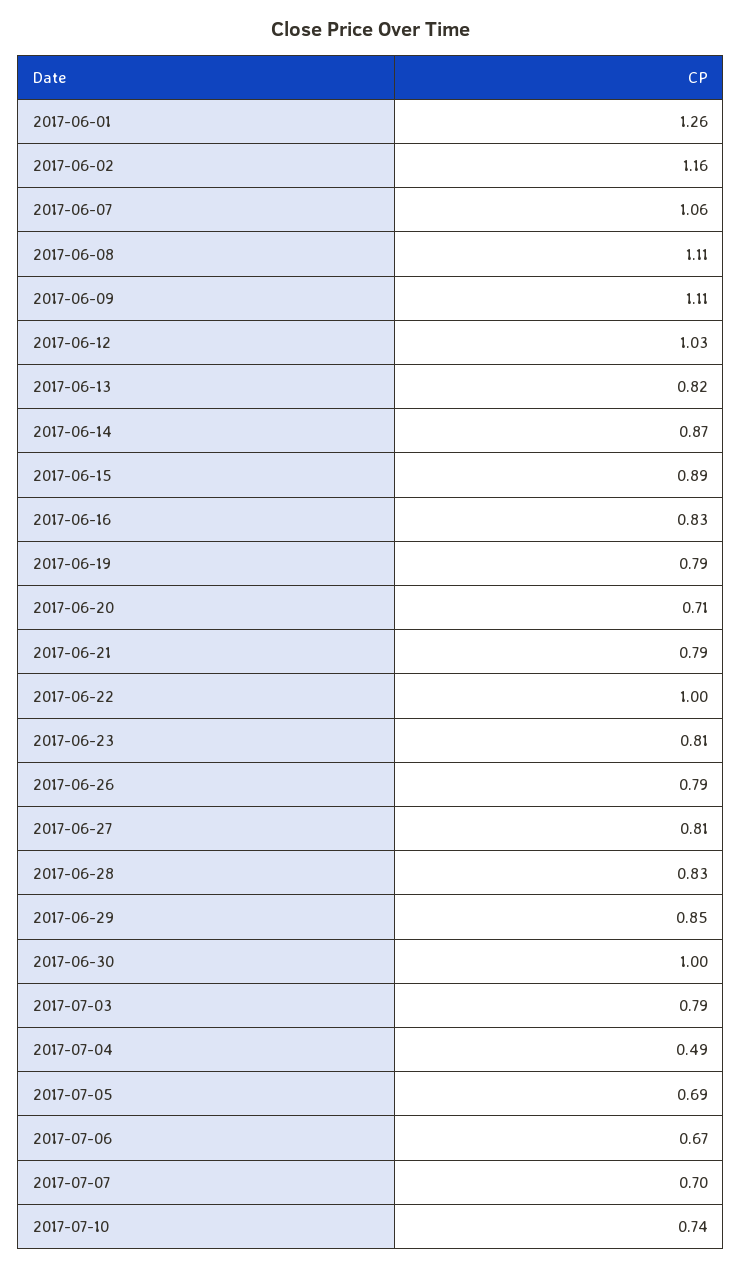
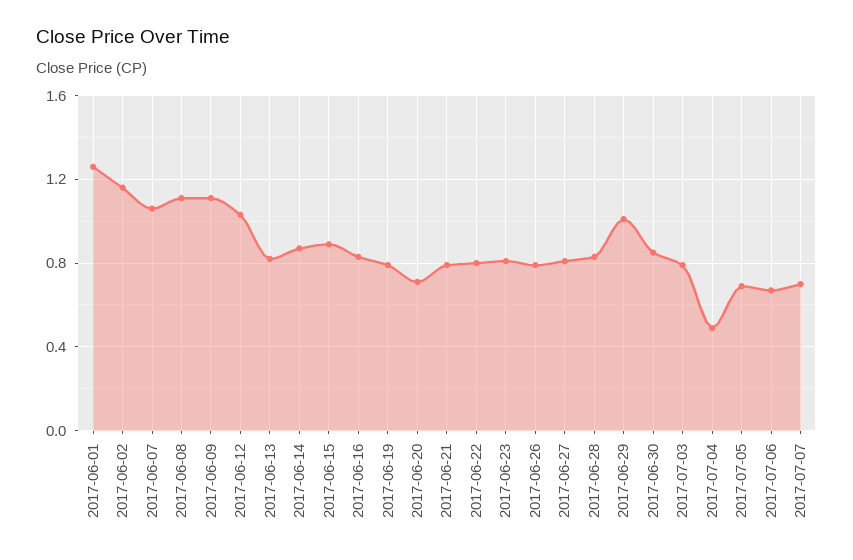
  {
    "2017-06-01": 1.26,
    "2017-06-02": 1.16,
    "2017-06-07": 1.06,
    "2017-06-08": 1.11,
    "2017-06-09": 1.11,
    "2017-06-12": 1.03,
    "2017-06-13": 0.82,
    "2017-06-14": 0.87,
    "2017-06-15": 0.89,
    "2017-06-16": 0.83,
    "2017-06-19": 0.79,
    "2017-06-20": 0.71,
    "2017-06-21": 0.79,
-   "2017-06-22": 1,
+   "2017-06-22": 0.8,
    "2017-06-23": 0.81,
    "2017-06-26": 0.79,
    "2017-06-27": 0.81,
    "2017-06-28": 0.83,
-   "2017-06-29": 0.85,
+   "2017-06-29": 1,
-   "2017-06-30": 1,
+   "2017-06-30": 0.85,
    "2017-07-03": 0.79,
    "2017-07-04": 0.49,
    "2017-07-05": 0.69,
    "2017-07-06": 0.67,
-   "2017-07-07": 0.7,
+   "2017-07-07": 0.7
-   "2017-07-10": 0.74
  }

